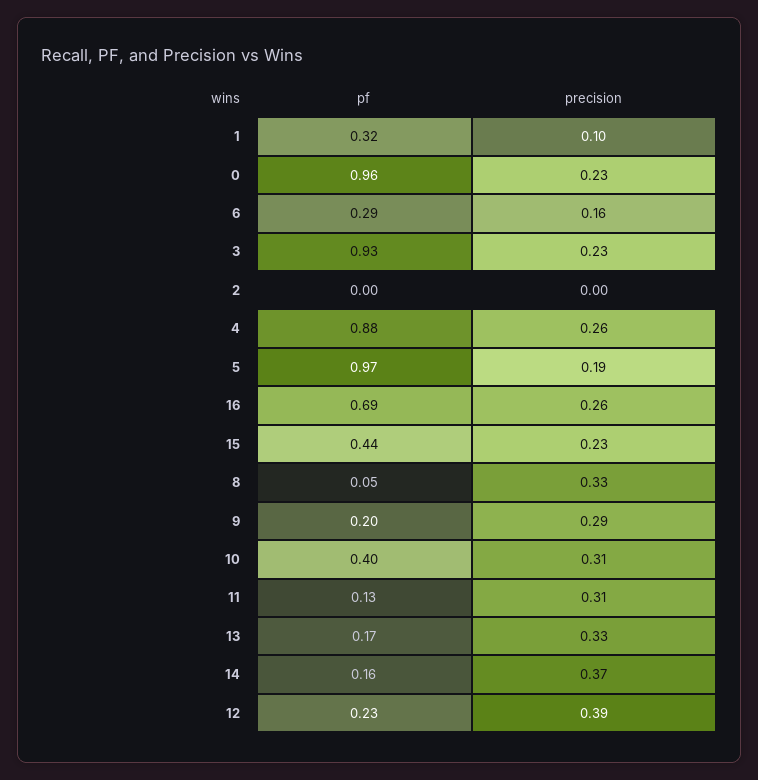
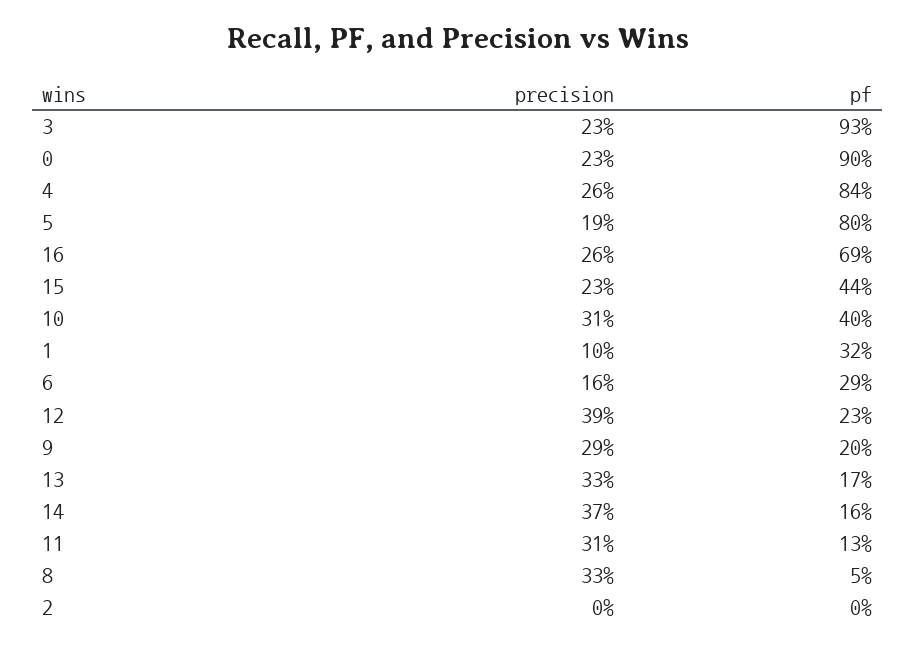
  {
    "pf": {
      "1": 0.32,
-     "0": 0.96,
+     "0": 0.9,
      "6": 0.29,
      "3": 0.93,
      "2": 0,
-     "4": 0.88,
+     "4": 0.84,
-     "5": 0.97,
+     "5": 0.8,
      "16": 0.69,
      "15": 0.44,
      "8": 0.05,
      "9": 0.2,
      "10": 0.4,
      "11": 0.13,
      "13": 0.17,
      "14": 0.16,
      "12": 0.23
    },
    "precision": {
      "1": 0.1,
      "0": 0.23,
      "6": 0.16,
      "3": 0.23,
      "2": 0,
      "4": 0.26,
      "5": 0.19,
      "16": 0.26,
      "15": 0.23,
      "8": 0.33,
      "9": 0.29,
      "10": 0.31,
      "11": 0.31,
      "13": 0.33,
      "14": 0.37,
      "12": 0.39
    }
  }

